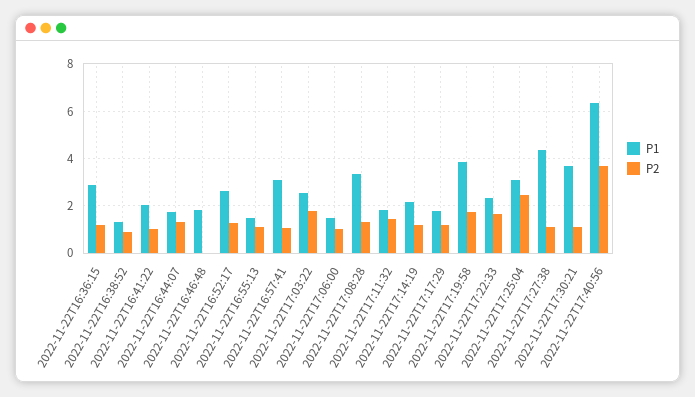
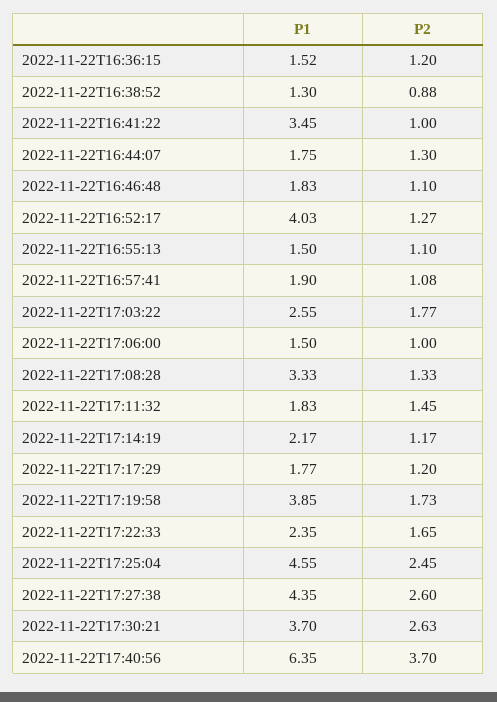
  {
    "P1": {
-     "2022-11-22T16:36:15": 3,
+     "2022-11-22T16:36:15": 1.52,
      "2022-11-22T16:38:52": 1.3,
-     "2022-11-22T16:41:22": 2,
+     "2022-11-22T16:41:22": 3.45,
      "2022-11-22T16:44:07": 1.75,
      "2022-11-22T16:46:48": 1.83,
-     "2022-11-22T16:52:17": 2.5,
+     "2022-11-22T16:52:17": 4.03,
      "2022-11-22T16:55:13": 1.5,
-     "2022-11-22T16:57:41": 3,
+     "2022-11-22T16:57:41": 1.9,
      "2022-11-22T17:03:22": 2.55,
      "2022-11-22T17:06:00": 1.5,
      "2022-11-22T17:08:28": 3.33,
      "2022-11-22T17:11:32": 1.83,
      "2022-11-22T17:14:19": 2.17,
      "2022-11-22T17:17:29": 1.77,
      "2022-11-22T17:19:58": 3.85,
      "2022-11-22T17:22:33": 2.35,
-     "2022-11-22T17:25:04": 3,
+     "2022-11-22T17:25:04": 4.55,
      "2022-11-22T17:27:38": 4.35,
      "2022-11-22T17:30:21": 3.7,
      "2022-11-22T17:40:56": 6.35
    },
    "P2": {
      "2022-11-22T16:36:15": 1.2,
      "2022-11-22T16:38:52": 0.88,
      "2022-11-22T16:41:22": 1,
      "2022-11-22T16:44:07": 1.3,
-     "2022-11-22T16:46:48": 0,
+     "2022-11-22T16:46:48": 1.1,
      "2022-11-22T16:52:17": 1.27,
      "2022-11-22T16:55:13": 1.1,
      "2022-11-22T16:57:41": 1.08,
      "2022-11-22T17:03:22": 1.77,
      "2022-11-22T17:06:00": 1,
      "2022-11-22T17:08:28": 1.33,
      "2022-11-22T17:11:32": 1.45,
      "2022-11-22T17:14:19": 1.17,
      "2022-11-22T17:17:29": 1.2,
      "2022-11-22T17:19:58": 1.73,
      "2022-11-22T17:22:33": 1.65,
      "2022-11-22T17:25:04": 2.45,
-     "2022-11-22T17:27:38": 1,
+     "2022-11-22T17:27:38": 2.6,
-     "2022-11-22T17:30:21": 1,
+     "2022-11-22T17:30:21": 2.63,
      "2022-11-22T17:40:56": 3.7
    }
  }

